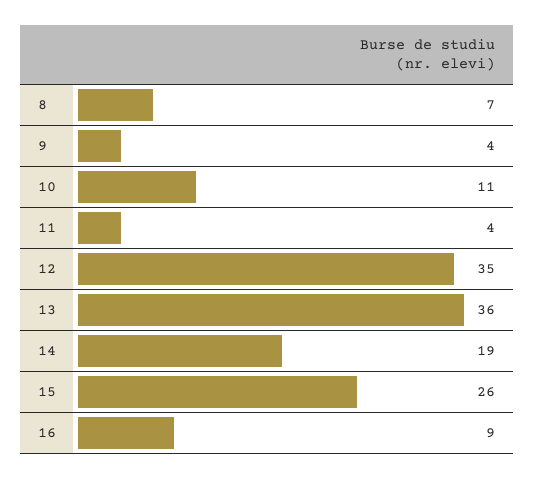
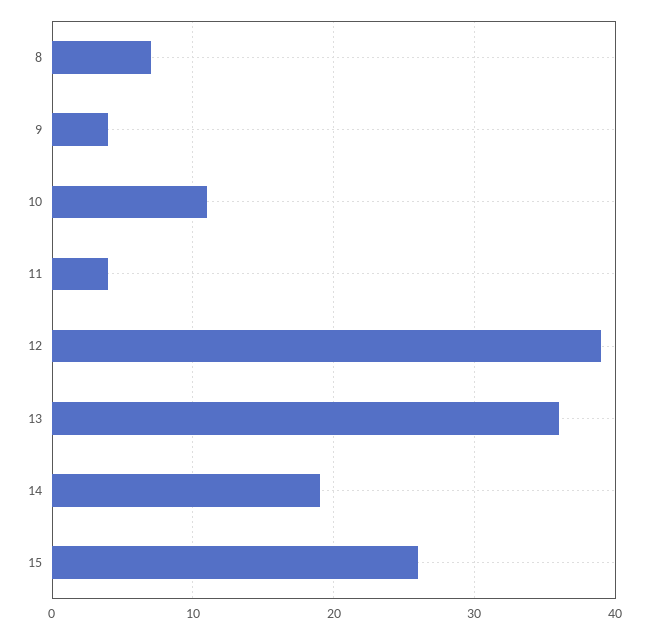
  {
    "8": 7,
    "9": 4,
    "10": 11,
    "11": 4,
-   "12": 35,
+   "12": 39,
    "13": 36,
    "14": 19,
-   "15": 26,
+   "15": 26
-   "16": 9
  }

